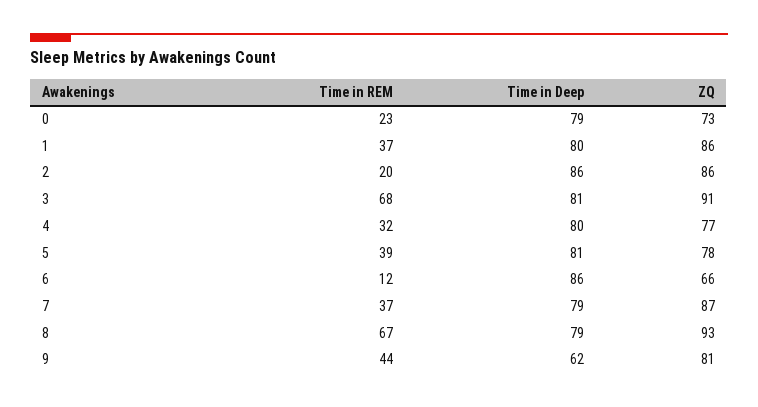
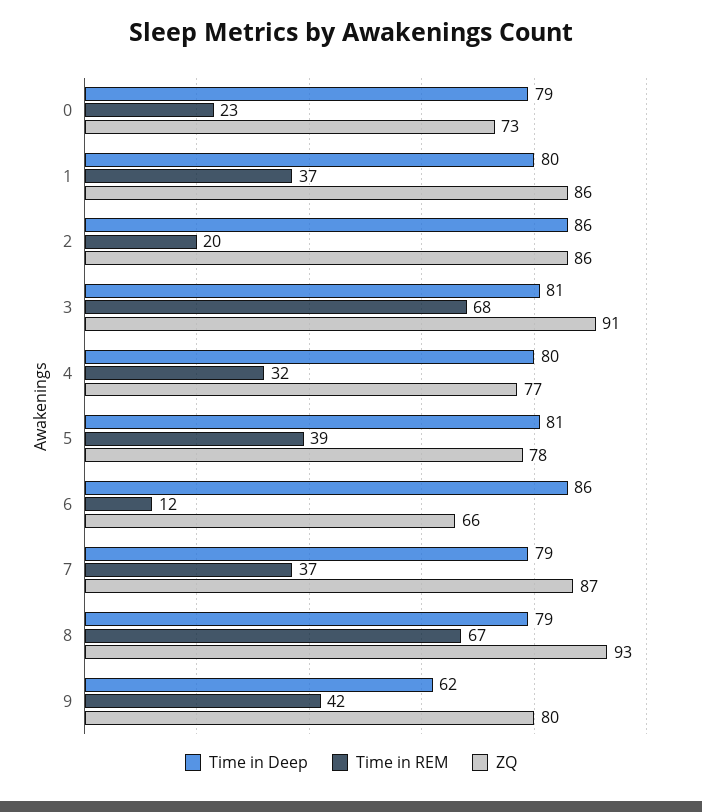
  {
    "Time in REM": {
      "0": 23,
      "1": 37,
      "2": 20,
      "3": 68,
      "4": 32,
      "5": 39,
      "6": 12,
      "7": 37,
      "8": 67,
-     "9": 44
+     "9": 42
    },
    "Time in Deep": {
      "0": 79,
      "1": 80,
      "2": 86,
      "3": 81,
      "4": 80,
      "5": 81,
      "6": 86,
      "7": 79,
      "8": 79,
      "9": 62
    },
    "ZQ": {
      "0": 73,
      "1": 86,
      "2": 86,
      "3": 91,
      "4": 77,
      "5": 78,
      "6": 66,
      "7": 87,
      "8": 93,
-     "9": 81
+     "9": 80
    }
  }

